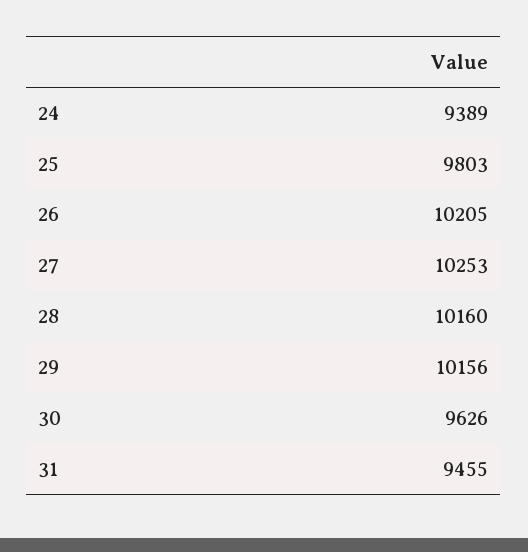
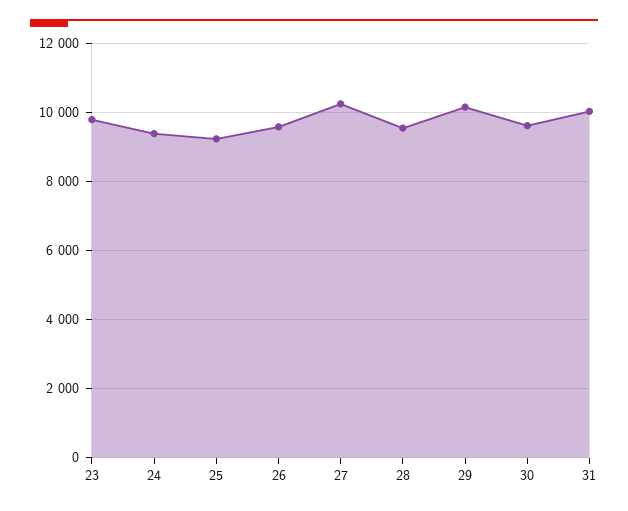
  {
    "24": 9389,
-   "25": 9803,
+   "25": 9200,
-   "26": 10205,
+   "26": 9600,
    "27": 10253,
-   "28": 10160,
+   "28": 9600,
    "29": 10156,
    "30": 9626,
-   "31": 9455
+   "31": 10000,
+   "23": 9800
  }

